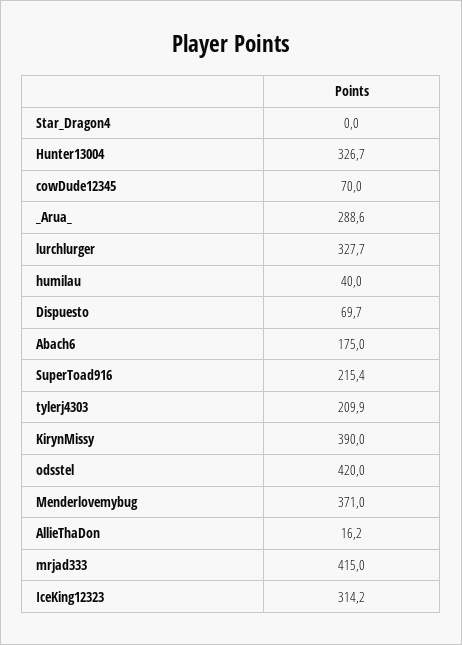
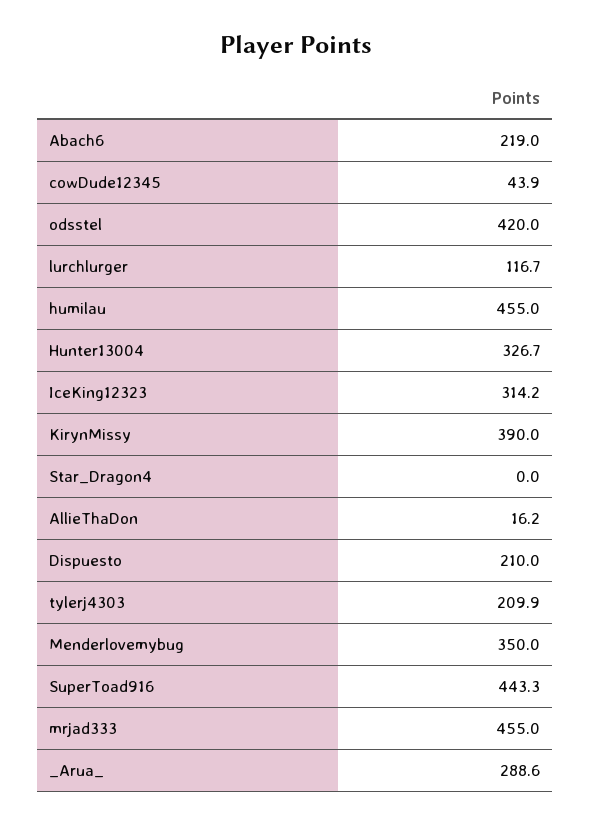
  {
    "Star_Dragon4": 0,
    "Hunter13004": 326.7,
-   "cowDude12345": 70,
+   "cowDude12345": 43.9,
    "_Arua_": 288.6,
-   "lurchlurger": 327.7,
+   "lurchlurger": 116.7,
-   "humilau": 40,
+   "humilau": 455,
-   "Dispuesto": 69.7,
+   "Dispuesto": 210,
-   "Abach6": 175,
+   "Abach6": 219,
-   "SuperToad916": 215.4,
+   "SuperToad916": 443.3,
    "tylerj4303": 209.9,
    "KirynMissy": 390,
    "odsstel": 420,
-   "Menderlovemybug": 371,
+   "Menderlovemybug": 350,
    "AllieThaDon": 16.2,
-   "mrjad333": 415,
+   "mrjad333": 455,
    "IceKing12323": 314.2
  }

